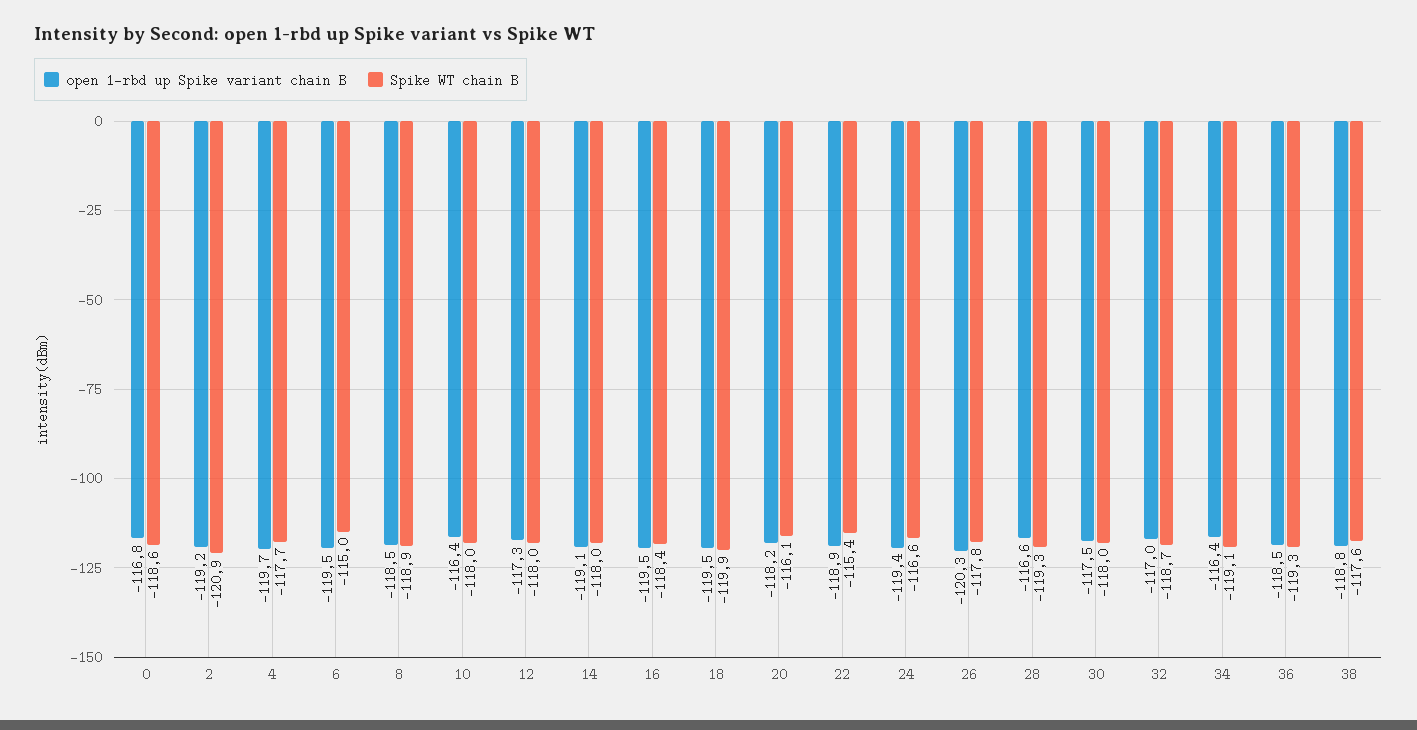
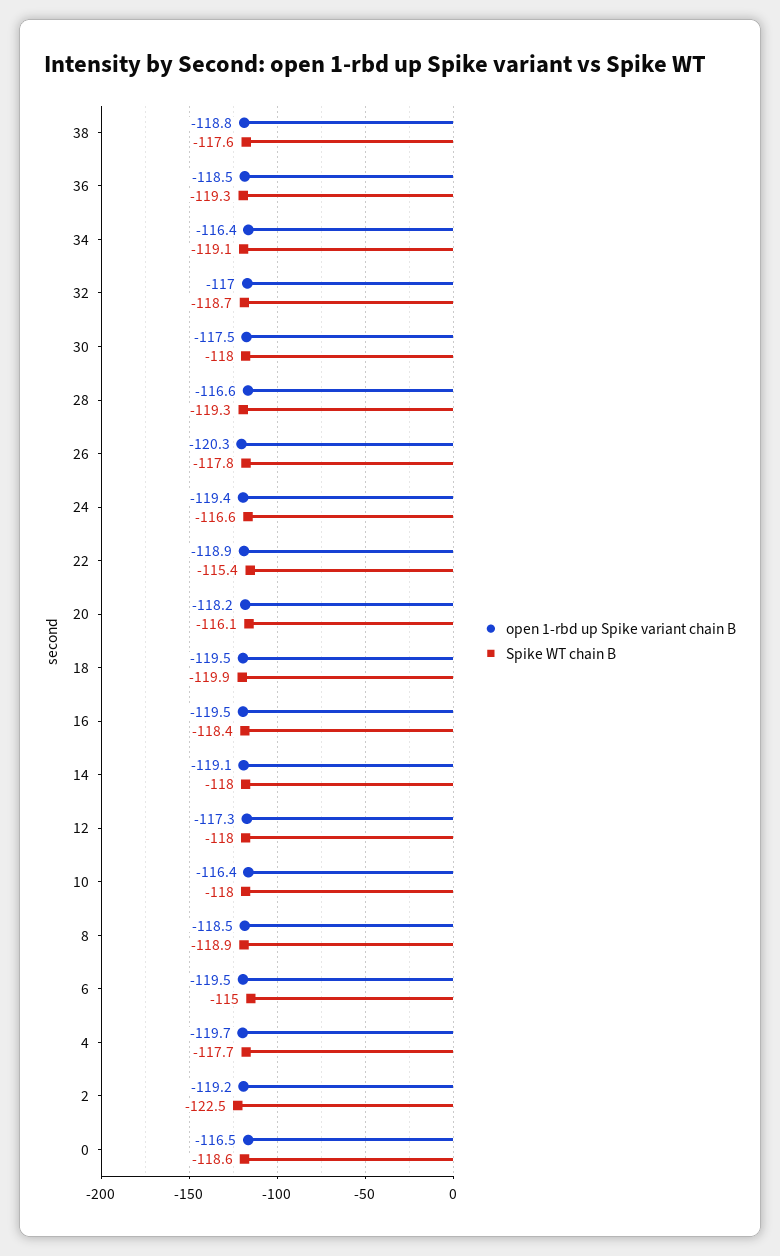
  {
    "open 1-rbd up Spike variant chain B": {
-     "0": -116.8,
+     "0": -116.5,
      "2": -119.2,
      "4": -119.7,
      "6": -119.5,
      "8": -118.5,
      "10": -116.4,
      "12": -117.3,
      "14": -119.1,
      "16": -119.5,
      "18": -119.5,
      "20": -118.2,
      "22": -118.9,
      "24": -119.4,
      "26": -120.3,
      "28": -116.6,
      "30": -117.5,
      "32": -117,
      "34": -116.4,
      "36": -118.5,
      "38": -118.8
    },
    "Spike WT chain B": {
      "0": -118.6,
-     "2": -120.9,
+     "2": -122.5,
      "4": -117.7,
      "6": -115,
      "8": -118.9,
      "10": -118,
      "12": -118,
      "14": -118,
      "16": -118.4,
      "18": -119.9,
      "20": -116.1,
      "22": -115.4,
      "24": -116.6,
      "26": -117.8,
      "28": -119.3,
      "30": -118,
      "32": -118.7,
      "34": -119.1,
      "36": -119.3,
      "38": -117.6
    }
  }

